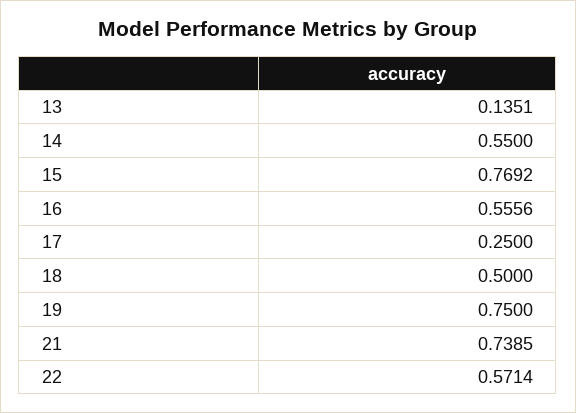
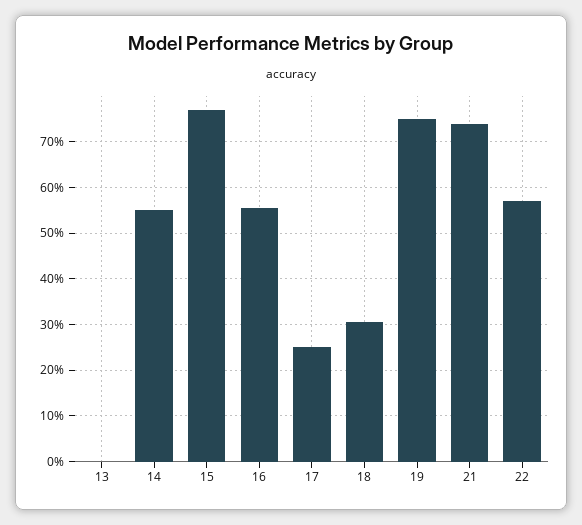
  {
-   "13": 0.1351,
+   "13": 0,
    "14": 0.55,
    "15": 0.7692,
    "16": 0.5556,
    "17": 0.25,
-   "18": 0.5,
+   "18": 0.3,
    "19": 0.75,
    "21": 0.7385,
    "22": 0.5714
  }

